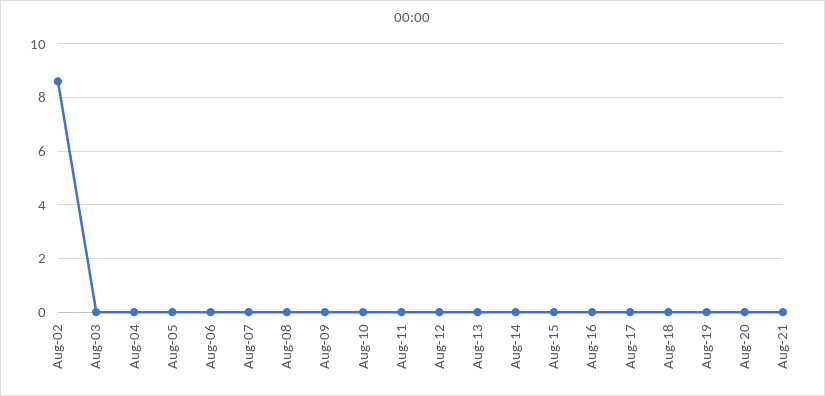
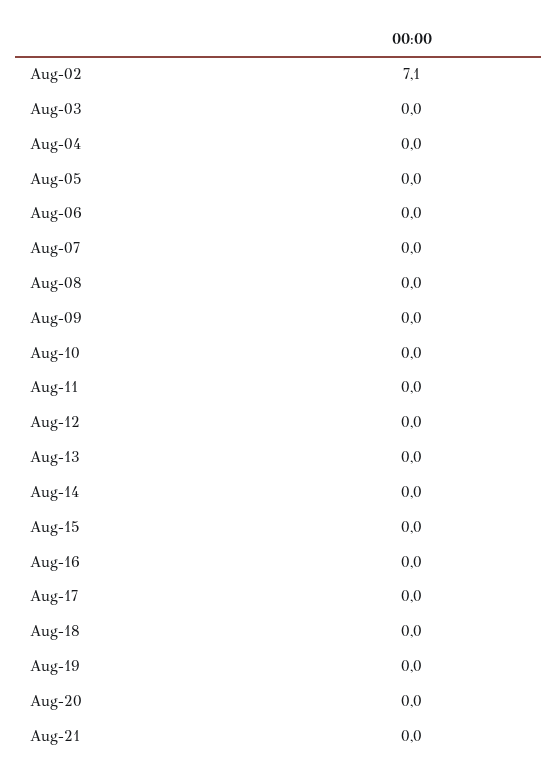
  {
-   "Aug-02": 8.5,
+   "Aug-02": 7.1,
    "Aug-03": 0,
    "Aug-04": 0,
    "Aug-05": 0,
    "Aug-06": 0,
    "Aug-07": 0,
    "Aug-08": 0,
    "Aug-09": 0,
    "Aug-10": 0,
    "Aug-11": 0,
    "Aug-12": 0,
    "Aug-13": 0,
    "Aug-14": 0,
    "Aug-15": 0,
    "Aug-16": 0,
    "Aug-17": 0,
    "Aug-18": 0,
    "Aug-19": 0,
    "Aug-20": 0,
    "Aug-21": 0
  }

